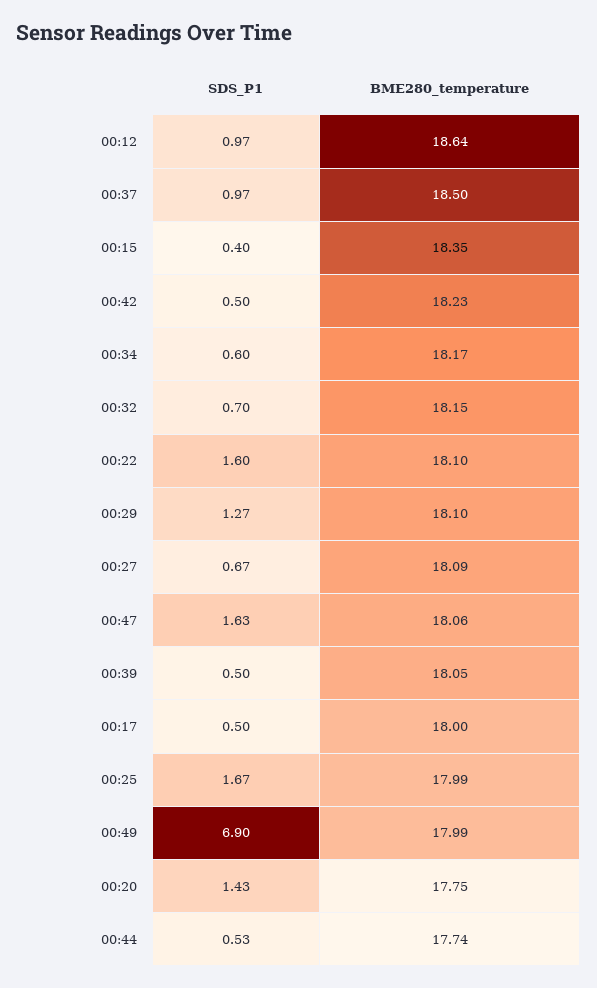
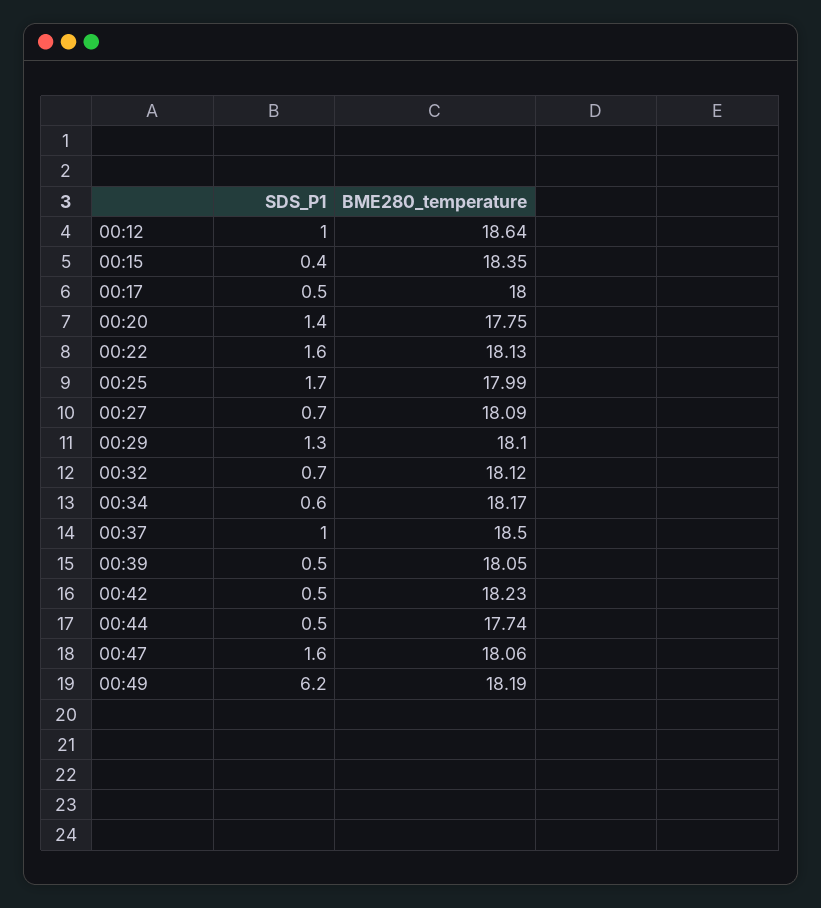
  {
    "SDS_P1": {
      "00:12": 0.97,
      "00:37": 0.97,
      "00:15": 0.4,
      "00:42": 0.5,
      "00:34": 0.6,
      "00:32": 0.7,
      "00:22": 1.6,
      "00:29": 1.27,
      "00:27": 0.67,
      "00:47": 1.63,
      "00:39": 0.5,
      "00:17": 0.5,
      "00:25": 1.67,
-     "00:49": 6.9,
+     "00:49": 6.2,
      "00:20": 1.43,
      "00:44": 0.53
    },
    "BME280_temperature": {
      "00:12": 18.64,
      "00:37": 18.5,
      "00:15": 18.35,
      "00:42": 18.23,
      "00:34": 18.17,
-     "00:32": 18.15,
+     "00:32": 18.12,
-     "00:22": 18.1,
+     "00:22": 18.13,
      "00:29": 18.1,
      "00:27": 18.09,
      "00:47": 18.06,
      "00:39": 18.05,
      "00:17": 18,
      "00:25": 17.99,
-     "00:49": 17.99,
+     "00:49": 18.19,
      "00:20": 17.75,
      "00:44": 17.74
    }
  }

